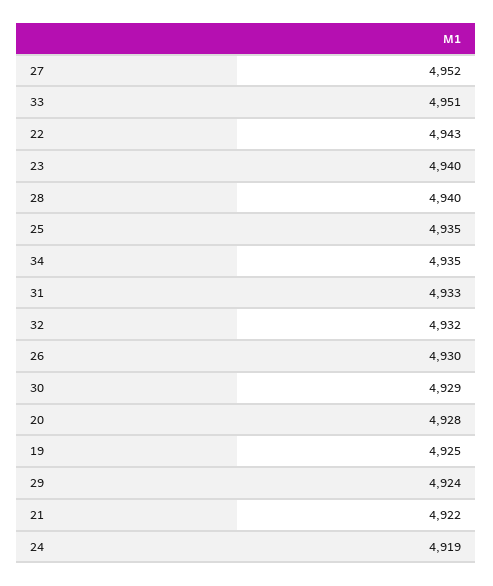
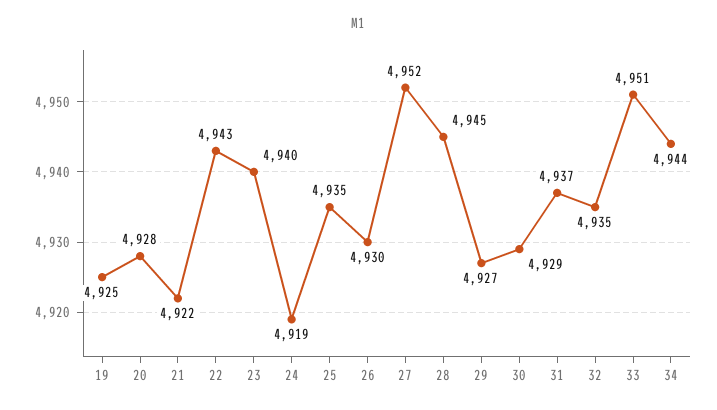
  {
    "27": 4952,
    "33": 4951,
    "22": 4943,
    "23": 4940,
-   "28": 4940,
+   "28": 4945,
    "25": 4935,
-   "34": 4935,
+   "34": 4944,
-   "31": 4933,
+   "31": 4937,
-   "32": 4932,
+   "32": 4935,
    "26": 4930,
    "30": 4929,
    "20": 4928,
    "19": 4925,
-   "29": 4924,
+   "29": 4927,
    "21": 4922,
    "24": 4919
  }

